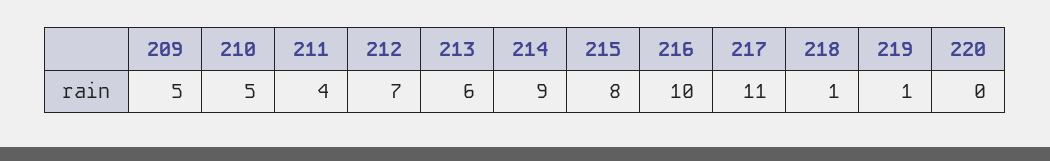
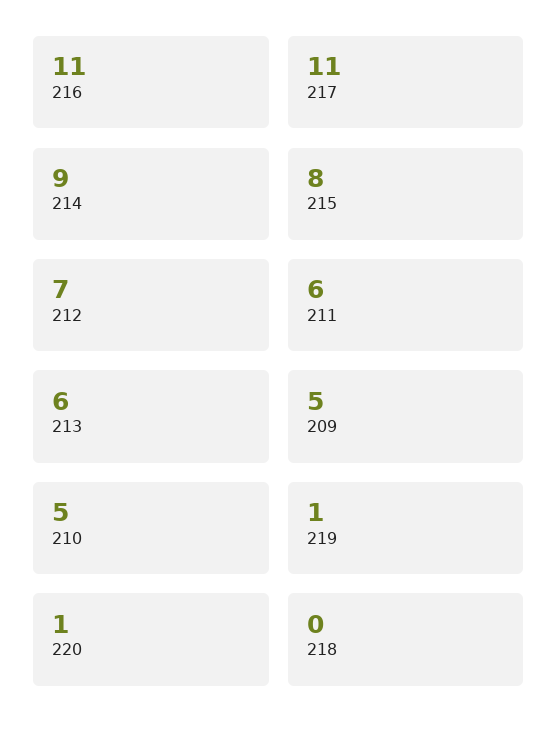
  {
    "209": 5,
    "210": 5,
-   "211": 4,
+   "211": 6,
    "212": 7,
    "213": 6,
    "214": 9,
    "215": 8,
-   "216": 10,
+   "216": 11,
    "217": 11,
-   "218": 1,
+   "218": 0,
    "219": 1,
-   "220": 0
+   "220": 1
  }

